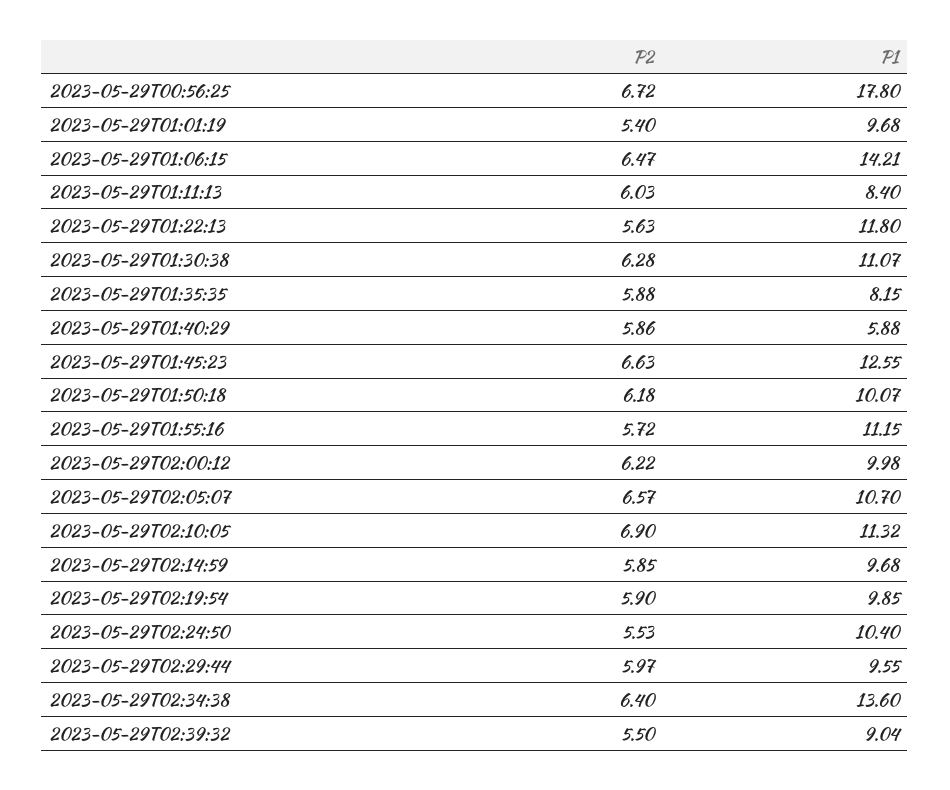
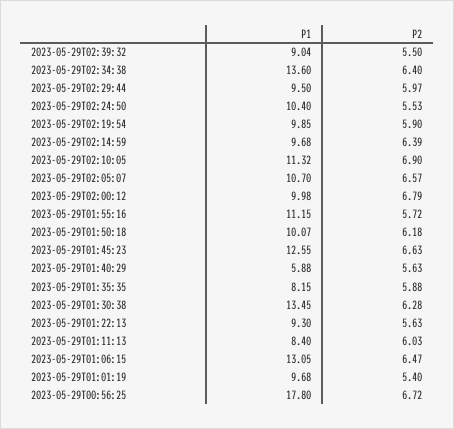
  {
    "P2": {
      "2023-05-29T00:56:25": 6.72,
      "2023-05-29T01:01:19": 5.4,
      "2023-05-29T01:06:15": 6.47,
      "2023-05-29T01:11:13": 6.03,
      "2023-05-29T01:22:13": 5.63,
      "2023-05-29T01:30:38": 6.28,
      "2023-05-29T01:35:35": 5.88,
-     "2023-05-29T01:40:29": 5.86,
+     "2023-05-29T01:40:29": 5.63,
      "2023-05-29T01:45:23": 6.63,
      "2023-05-29T01:50:18": 6.18,
      "2023-05-29T01:55:16": 5.72,
-     "2023-05-29T02:00:12": 6.22,
+     "2023-05-29T02:00:12": 6.79,
      "2023-05-29T02:05:07": 6.57,
      "2023-05-29T02:10:05": 6.9,
-     "2023-05-29T02:14:59": 5.85,
+     "2023-05-29T02:14:59": 6.39,
      "2023-05-29T02:19:54": 5.9,
      "2023-05-29T02:24:50": 5.53,
      "2023-05-29T02:29:44": 5.97,
      "2023-05-29T02:34:38": 6.4,
      "2023-05-29T02:39:32": 5.5
    },
    "P1": {
      "2023-05-29T00:56:25": 17.8,
      "2023-05-29T01:01:19": 9.68,
-     "2023-05-29T01:06:15": 14.21,
+     "2023-05-29T01:06:15": 13.05,
      "2023-05-29T01:11:13": 8.4,
-     "2023-05-29T01:22:13": 11.8,
+     "2023-05-29T01:22:13": 9.3,
-     "2023-05-29T01:30:38": 11.07,
+     "2023-05-29T01:30:38": 13.45,
      "2023-05-29T01:35:35": 8.15,
      "2023-05-29T01:40:29": 5.88,
      "2023-05-29T01:45:23": 12.55,
      "2023-05-29T01:50:18": 10.07,
      "2023-05-29T01:55:16": 11.15,
      "2023-05-29T02:00:12": 9.98,
      "2023-05-29T02:05:07": 10.7,
      "2023-05-29T02:10:05": 11.32,
      "2023-05-29T02:14:59": 9.68,
      "2023-05-29T02:19:54": 9.85,
      "2023-05-29T02:24:50": 10.4,
-     "2023-05-29T02:29:44": 9.55,
+     "2023-05-29T02:29:44": 9.5,
      "2023-05-29T02:34:38": 13.6,
      "2023-05-29T02:39:32": 9.04
    }
  }

